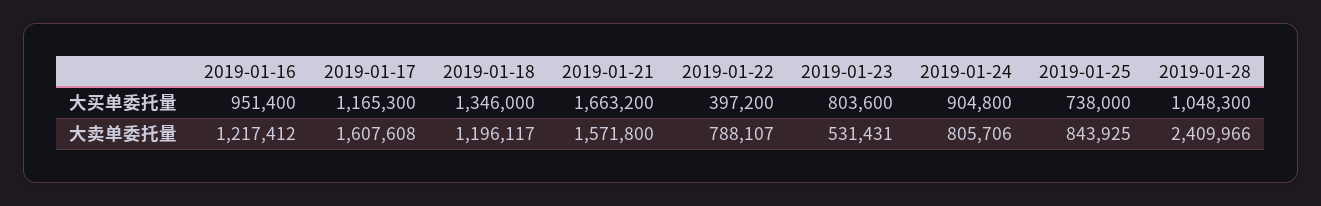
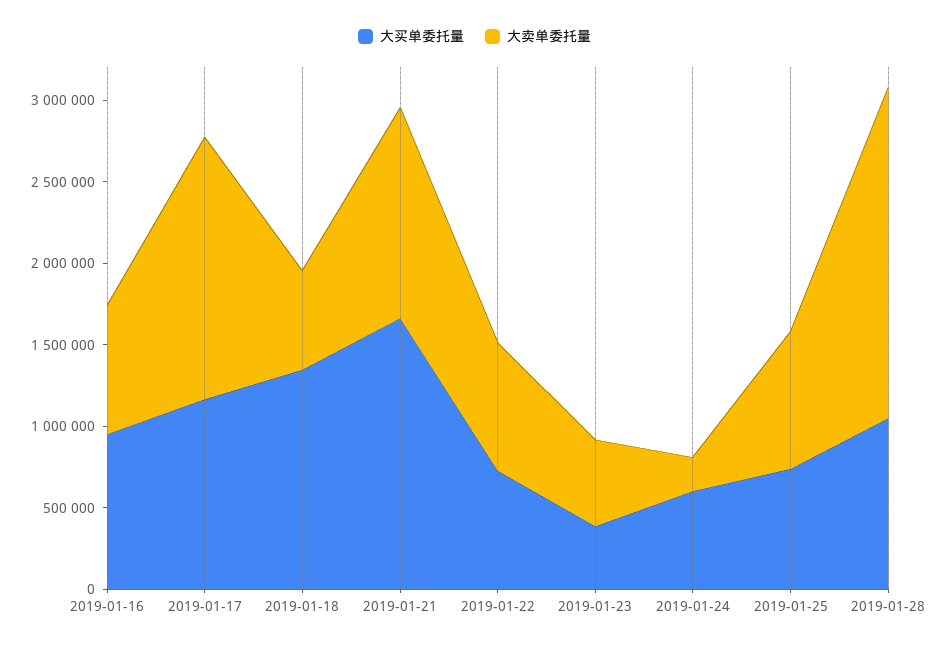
  {
    "大买单委托量": {
      "2019-01-16": 951400,
      "2019-01-17": 1165300,
      "2019-01-18": 1346000,
      "2019-01-21": 1663200,
-     "2019-01-22": 397200,
+     "2019-01-22": 700000,
-     "2019-01-23": 803600,
+     "2019-01-23": 400000,
-     "2019-01-24": 904800,
+     "2019-01-24": 600000,
      "2019-01-25": 738000,
      "2019-01-28": 1048300
    },
    "大卖单委托量": {
-     "2019-01-16": 1217412,
+     "2019-01-16": 800000,
      "2019-01-17": 1607608,
-     "2019-01-18": 1196117,
+     "2019-01-18": 600000,
-     "2019-01-21": 1571800,
+     "2019-01-21": 1300000,
      "2019-01-22": 788107,
      "2019-01-23": 531431,
-     "2019-01-24": 805706,
+     "2019-01-24": 200000,
      "2019-01-25": 843925,
-     "2019-01-28": 2409966
+     "2019-01-28": 2000000
    }
  }

